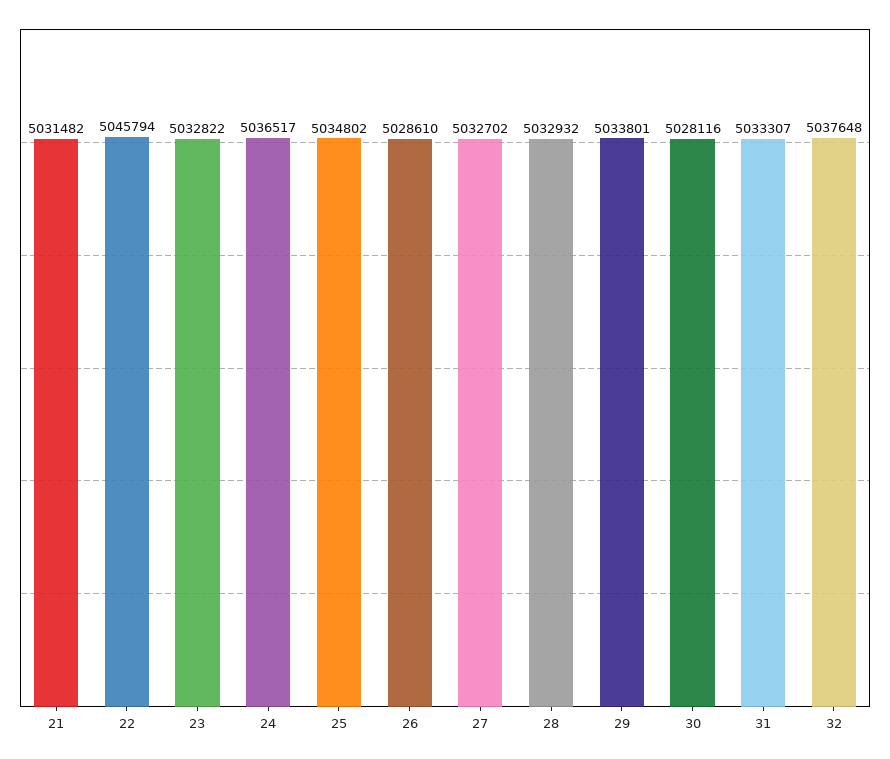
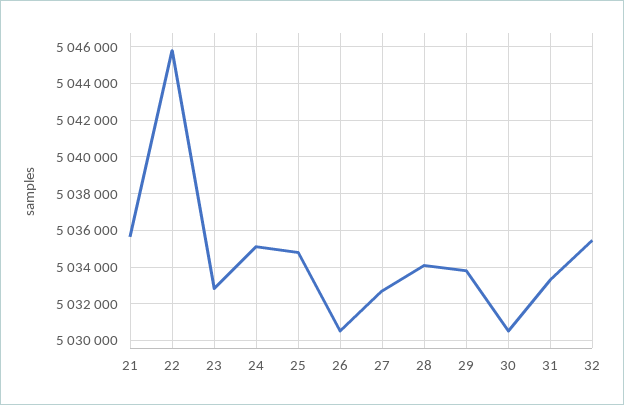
  {
-   "21": 5031482,
+   "21": 5035500,
    "22": 5045794,
    "23": 5032822,
-   "24": 5036517,
+   "24": 5035000,
    "25": 5034802,
-   "26": 5028610,
+   "26": 5030500,
    "27": 5032702,
-   "28": 5032932,
+   "28": 5034000,
    "29": 5033801,
-   "30": 5028116,
+   "30": 5030500,
    "31": 5033307,
-   "32": 5037648
+   "32": 5035500
  }

